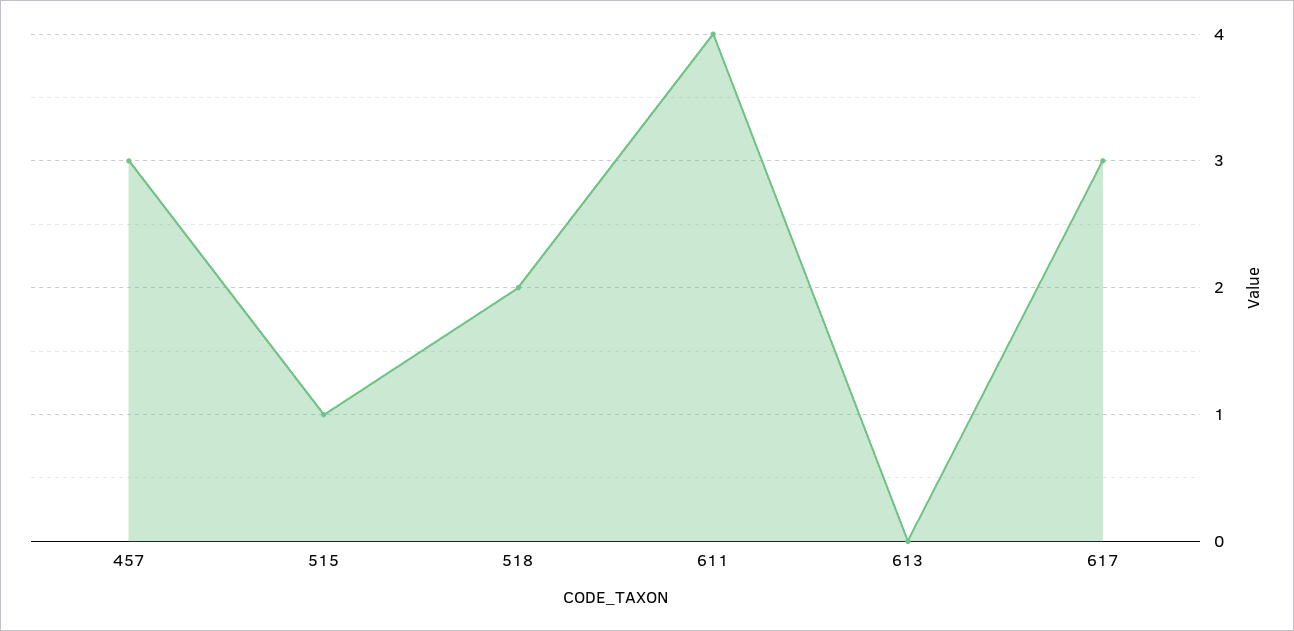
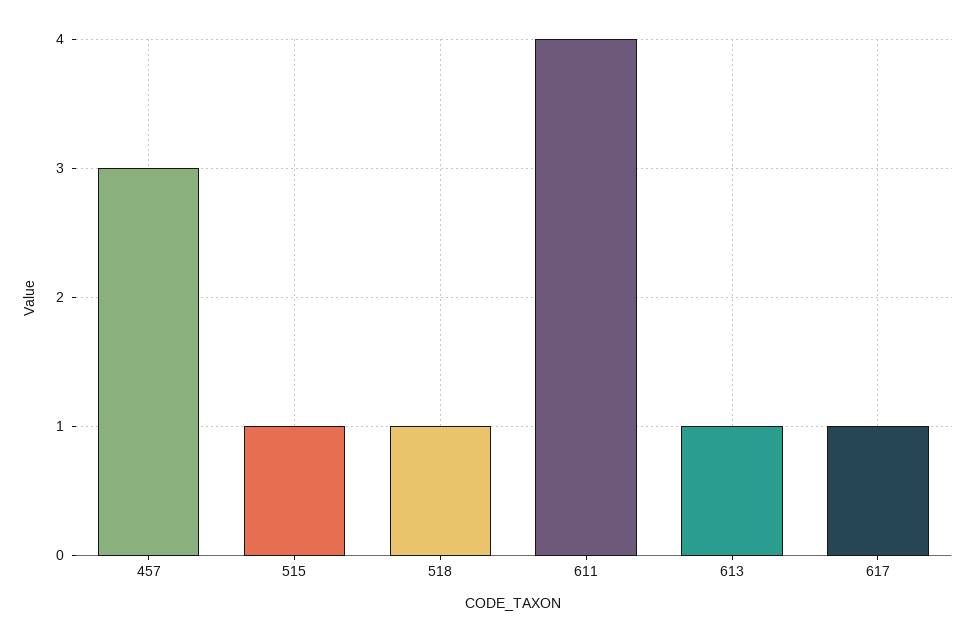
  {
    "457": 3,
    "515": 1,
-   "518": 2,
+   "518": 1,
    "611": 4,
-   "613": 0,
+   "613": 1,
-   "617": 3
+   "617": 1
  }

